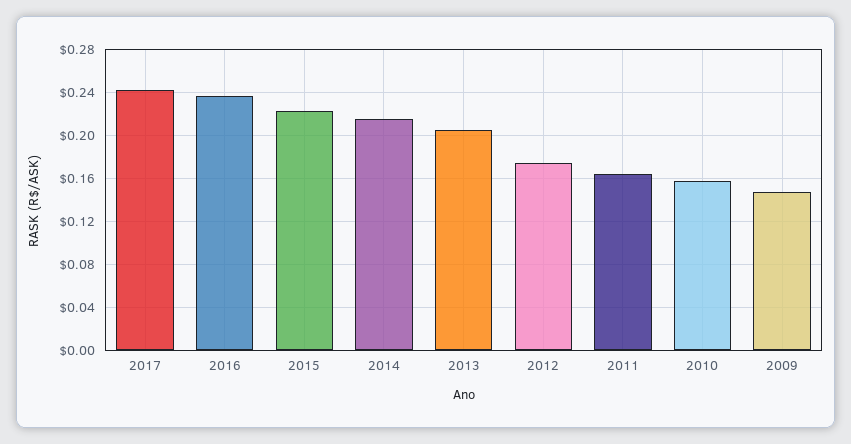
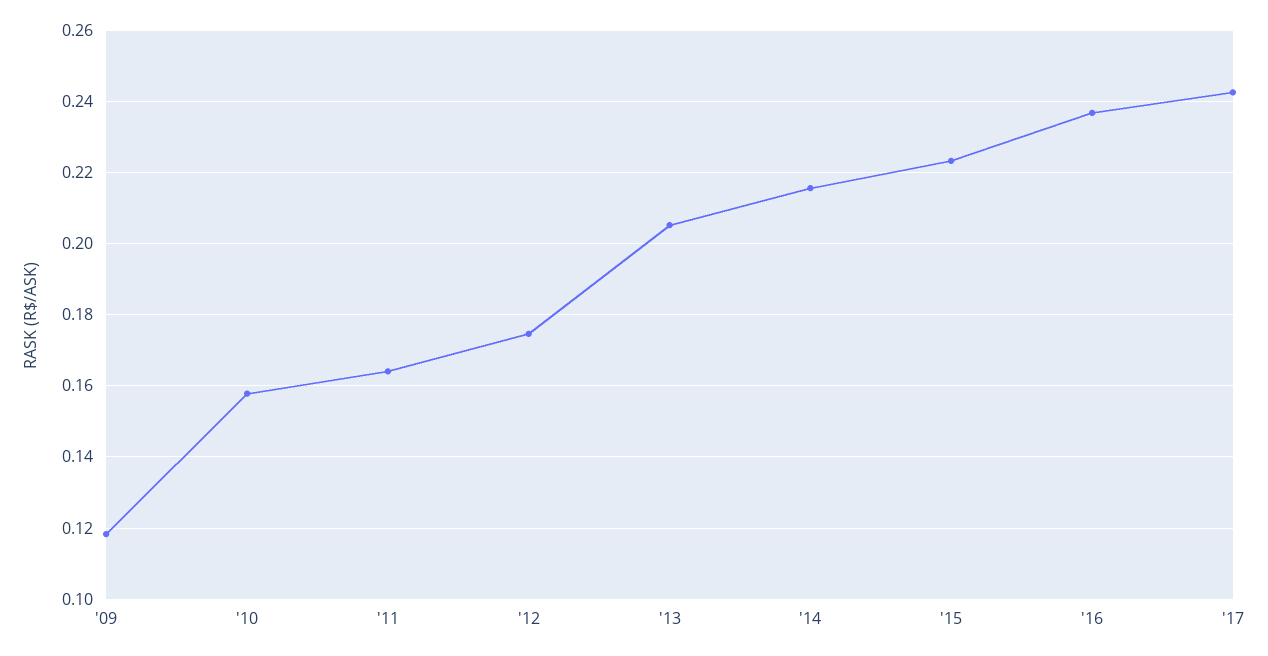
  {
    "2017": 0.242,
    "2016": 0.236,
    "2015": 0.224,
    "2014": 0.216,
    "2013": 0.206,
    "2012": 0.174,
    "2011": 0.164,
    "2010": 0.158,
-   "2009": 0.15
+   "2009": 0.118
  }

